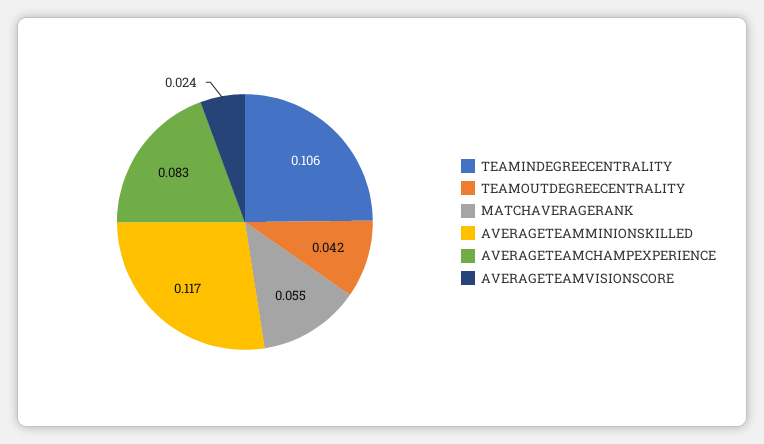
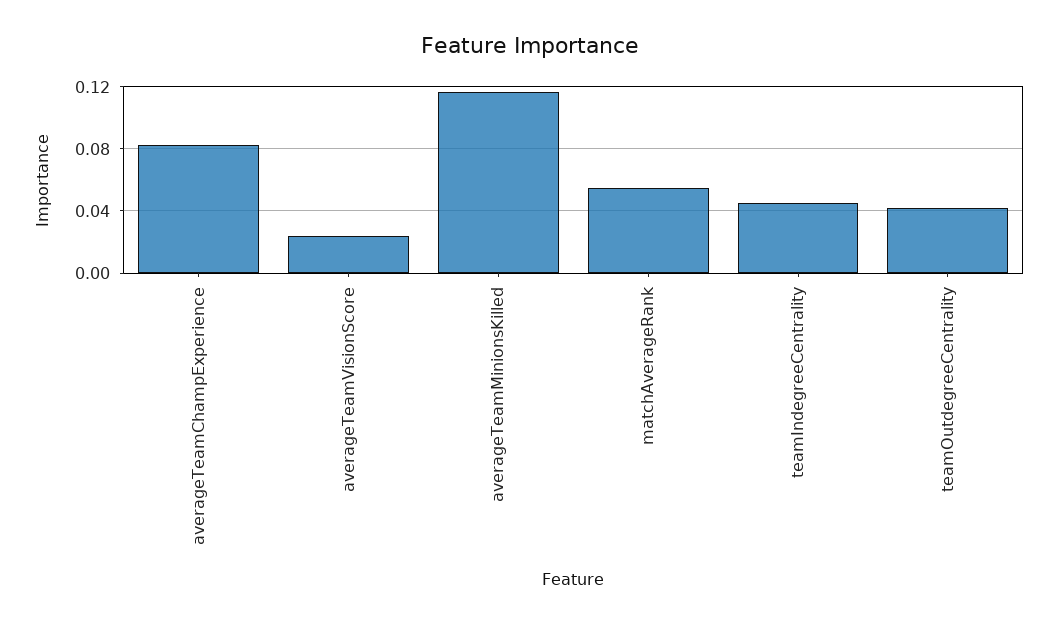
  {
-   "TEAMINDEGREECENTRALITY": 0.106,
+   "TEAMINDEGREECENTRALITY": 0.045,
    "TEAMOUTDEGREECENTRALITY": 0.042,
    "MATCHAVERAGERANK": 0.055,
    "AVERAGETEAMMINIONSKILLED": 0.117,
    "AVERAGETEAMCHAMPEXPERIENCE": 0.083,
    "AVERAGETEAMVISIONSCORE": 0.024
  }

